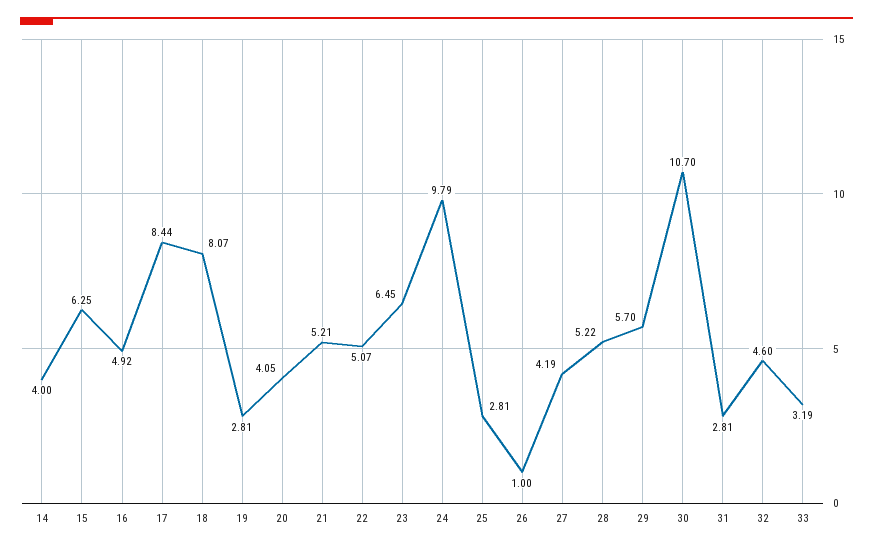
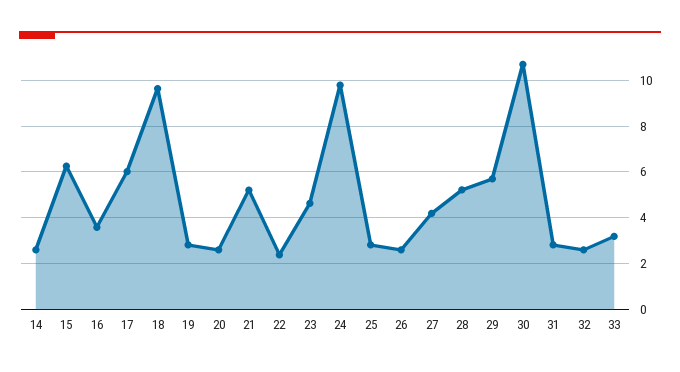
  {
-   "14": 4,
+   "14": 2.5,
    "15": 6.25,
-   "16": 4.92,
+   "16": 3.5,
-   "17": 8.44,
+   "17": 6,
-   "18": 8.07,
+   "18": 9.5,
    "19": 2.81,
-   "20": 4.05,
+   "20": 2.5,
    "21": 5.21,
-   "22": 5.07,
+   "22": 2.5,
-   "23": 6.45,
+   "23": 4.5,
    "24": 9.79,
    "25": 2.81,
-   "26": 1,
+   "26": 2.5,
    "27": 4.19,
    "28": 5.22,
    "29": 5.7,
    "30": 10.7,
    "31": 2.81,
-   "32": 4.6,
+   "32": 2.5,
    "33": 3.19
  }

